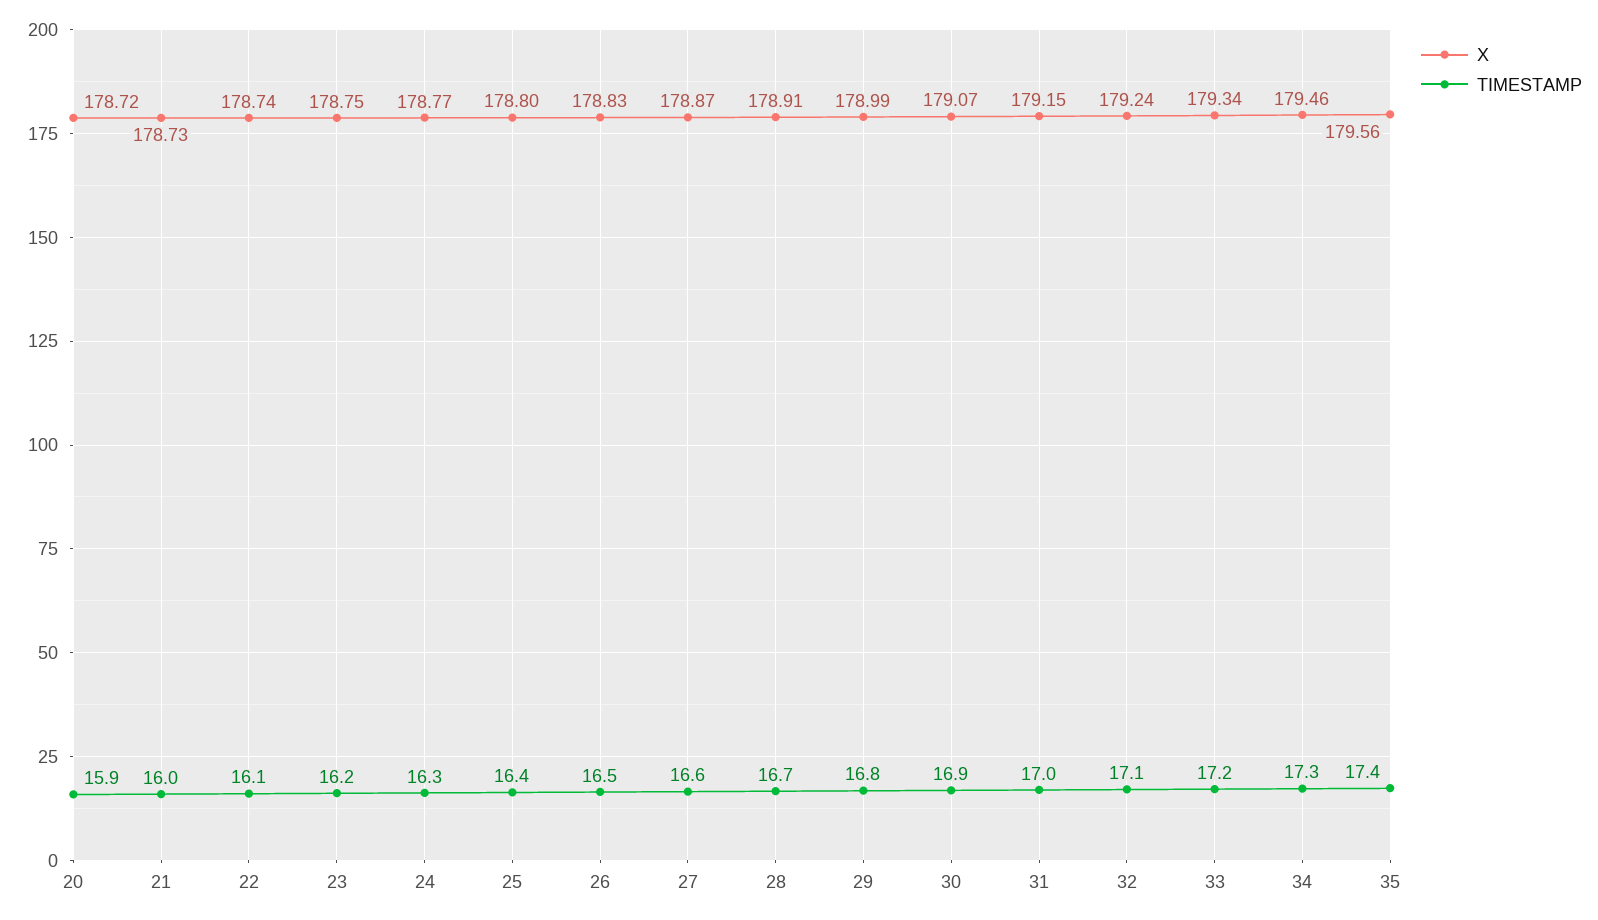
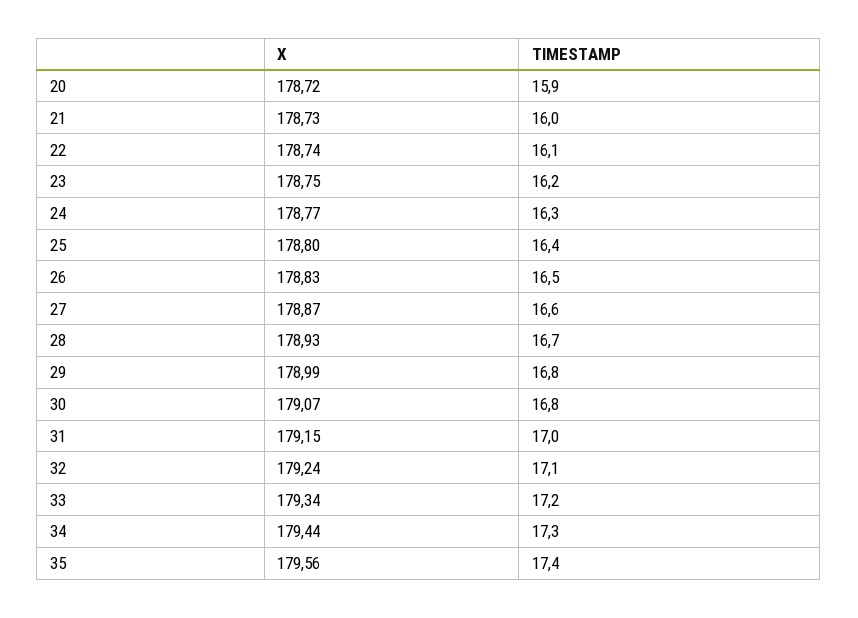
  {
    "X": {
      "20": 178.72,
      "21": 178.73,
      "22": 178.74,
      "23": 178.75,
      "24": 178.77,
      "25": 178.8,
      "26": 178.83,
      "27": 178.87,
-     "28": 178.91,
+     "28": 178.93,
      "29": 178.99,
      "30": 179.07,
      "31": 179.15,
      "32": 179.24,
      "33": 179.34,
-     "34": 179.46,
+     "34": 179.44,
      "35": 179.56
    },
    "TIMESTAMP": {
      "20": 15.9,
      "21": 16,
      "22": 16.1,
      "23": 16.2,
      "24": 16.3,
      "25": 16.4,
      "26": 16.5,
      "27": 16.6,
      "28": 16.7,
      "29": 16.8,
-     "30": 16.9,
+     "30": 16.8,
      "31": 17,
      "32": 17.1,
      "33": 17.2,
      "34": 17.3,
      "35": 17.4
    }
  }

